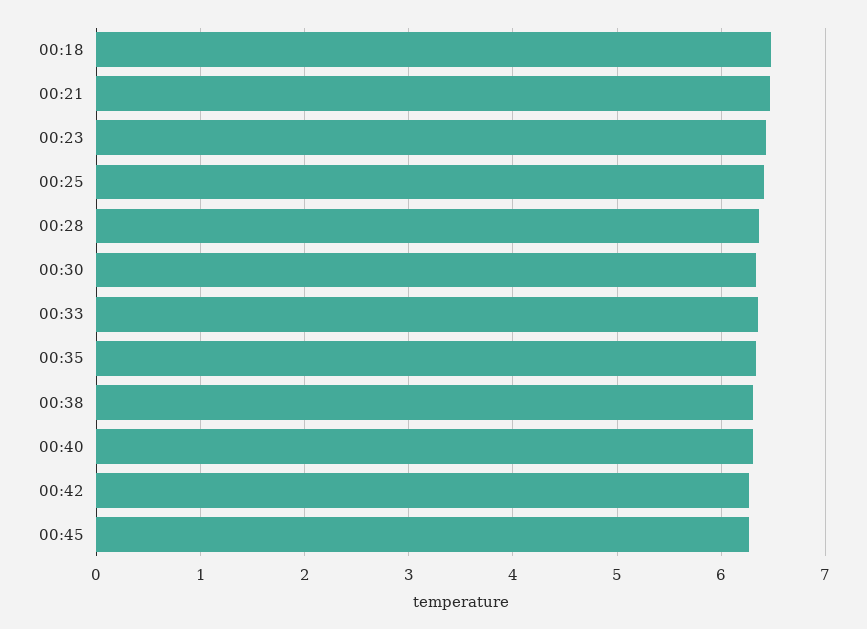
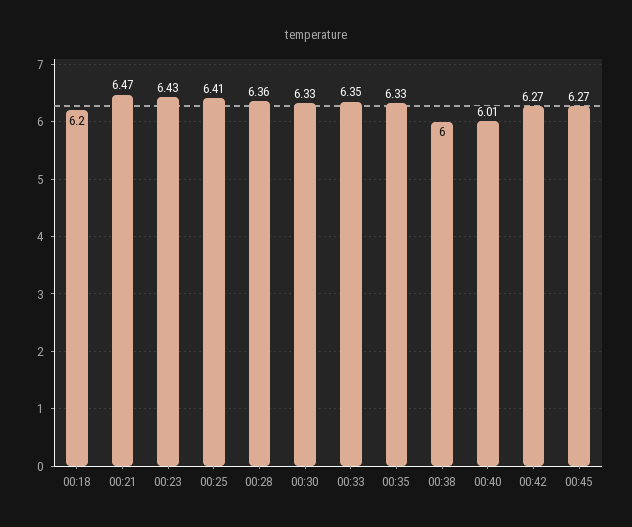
  {
-   "00:18": 6.5,
+   "00:18": 6.2,
    "00:21": 6.47,
    "00:23": 6.43,
    "00:25": 6.41,
    "00:28": 6.36,
    "00:30": 6.33,
    "00:33": 6.35,
    "00:35": 6.33,
-   "00:38": 6.3,
+   "00:38": 6,
-   "00:40": 6.3,
+   "00:40": 6.01,
    "00:42": 6.27,
    "00:45": 6.27
  }

